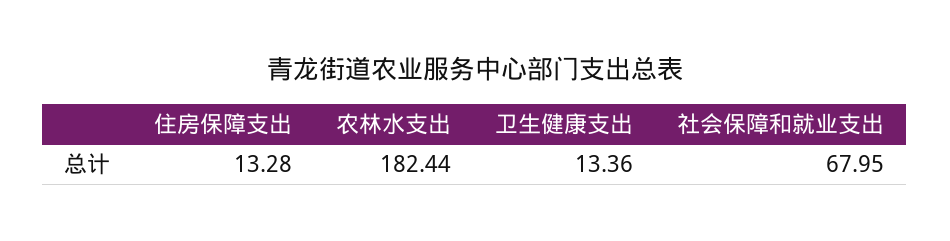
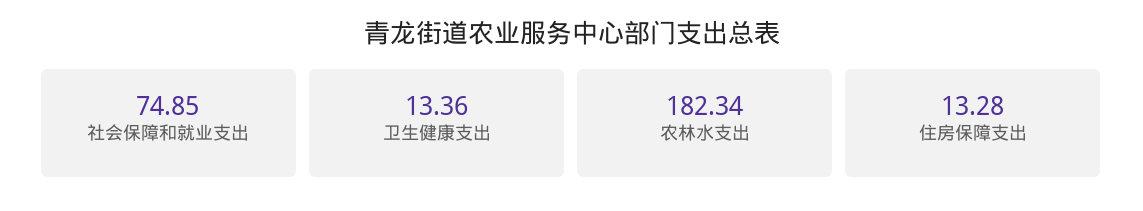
  {
    "住房保障支出": 13.28,
-   "农林水支出": 182.44,
+   "农林水支出": 182.34,
    "卫生健康支出": 13.36,
-   "社会保障和就业支出": 67.95
+   "社会保障和就业支出": 74.85
  }

